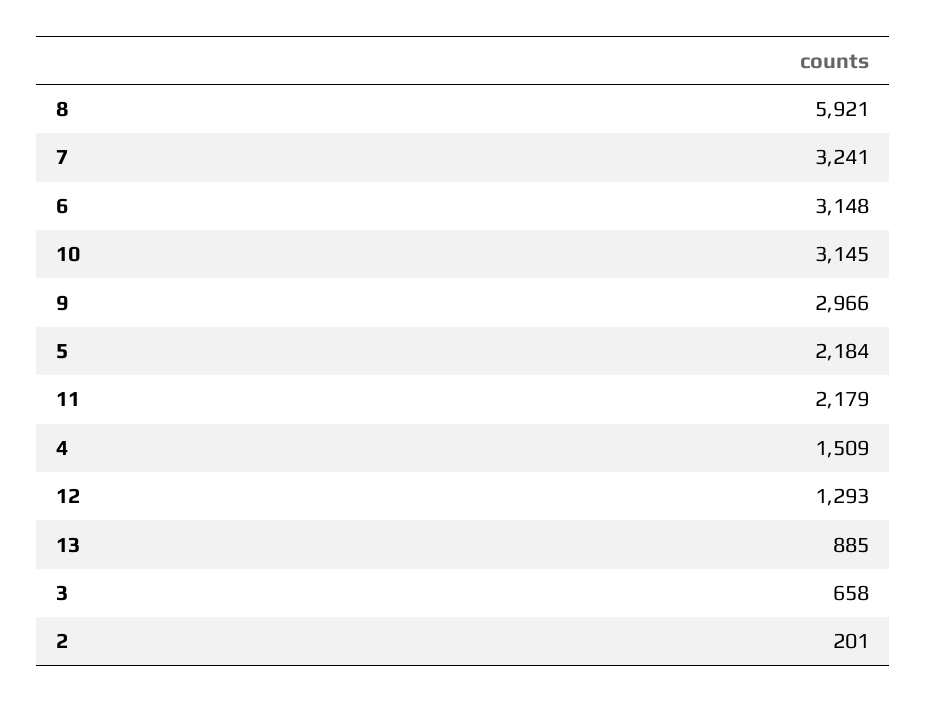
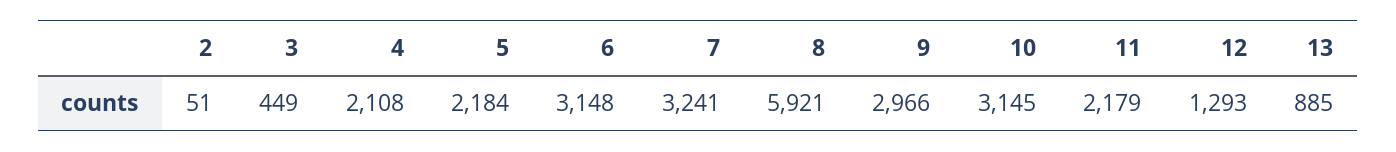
  {
    "8": 5921,
    "7": 3241,
    "6": 3148,
    "10": 3145,
    "9": 2966,
    "5": 2184,
    "11": 2179,
-   "4": 1509,
+   "4": 2108,
    "12": 1293,
    "13": 885,
-   "3": 658,
+   "3": 449,
-   "2": 201
+   "2": 51
  }

